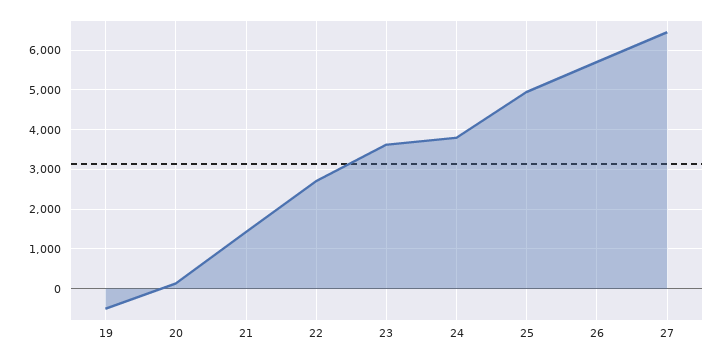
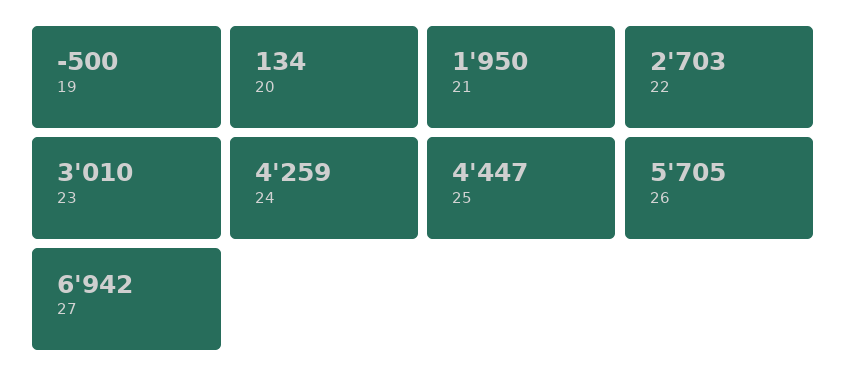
  {
    "19": -500,
    "20": 134,
-   "21": 1400,
+   "21": 1950,
    "22": 2703,
-   "23": 3600,
+   "23": 3010,
-   "24": 3800,
+   "24": 4259,
-   "25": 5000,
+   "25": 4447,
    "26": 5705,
-   "27": 6400
+   "27": 6942
  }

